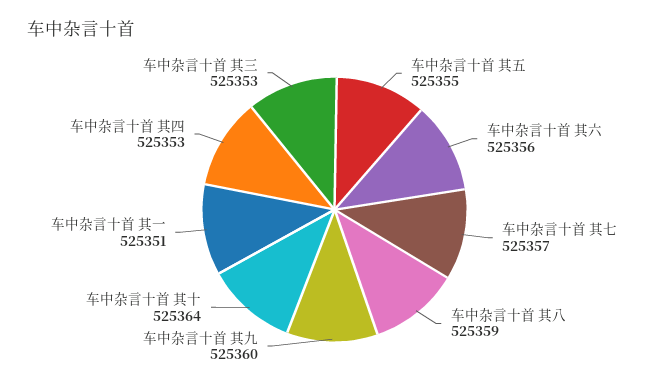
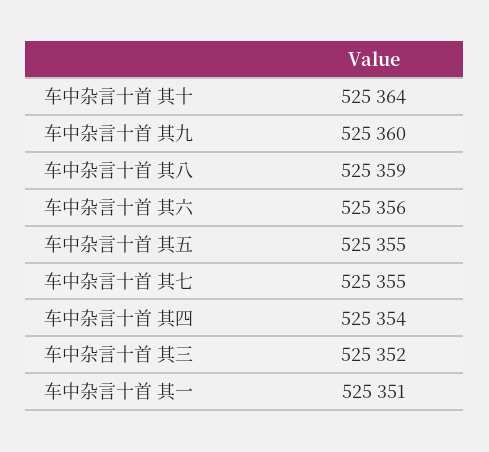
  {
    "车中杂言十首 其五": 525355,
    "车中杂言十首 其六": 525356,
-   "车中杂言十首 其七": 525357,
+   "车中杂言十首 其七": 525355,
    "车中杂言十首 其八": 525359,
    "车中杂言十首 其九": 525360,
    "车中杂言十首 其十": 525364,
    "车中杂言十首 其一": 525351,
-   "车中杂言十首 其四": 525353,
+   "车中杂言十首 其四": 525354,
-   "车中杂言十首 其三": 525353
+   "车中杂言十首 其三": 525352
  }

